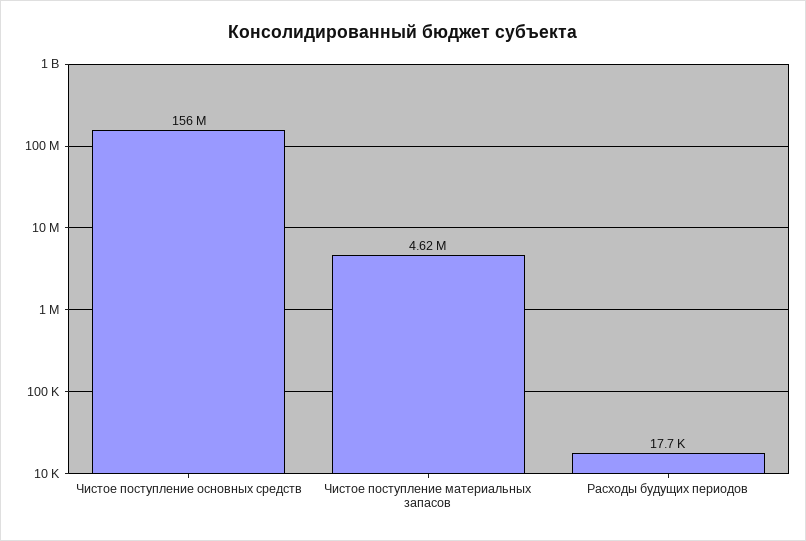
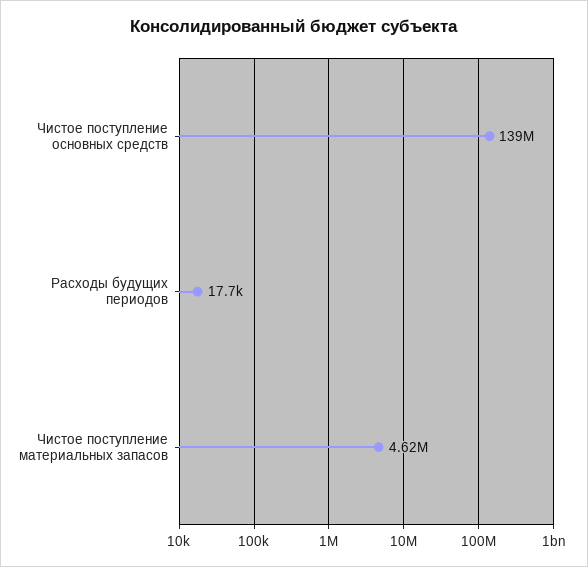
  {
-   "Чистое поступление основных средств": 156000000,
+   "Чистое поступление основных средств": 139000000,
    "Чистое поступление материальных запасов": 4620000,
    "Расходы будущих периодов": 17700
  }

